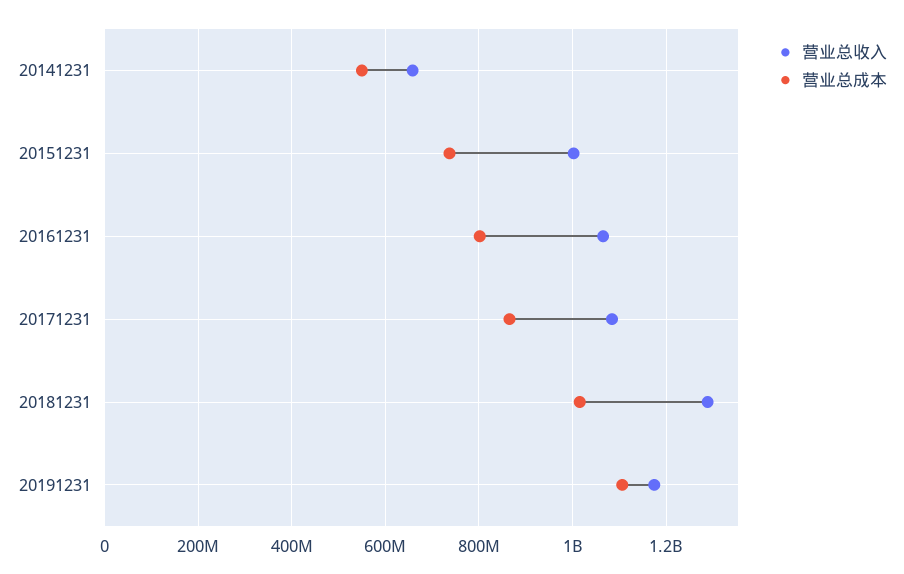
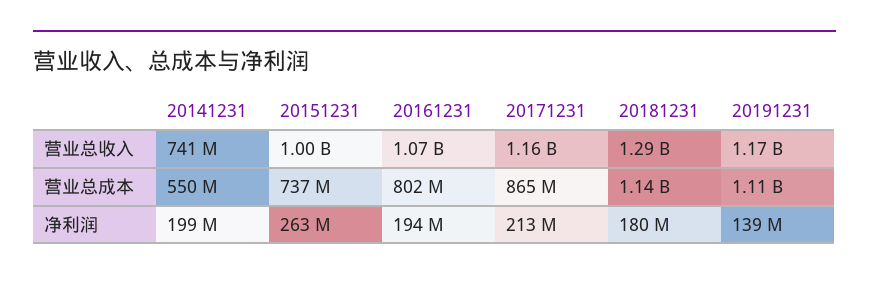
  {
    "营业总收入": {
-     "20141231": 660000000,
+     "20141231": 741000000,
      "20151231": 1000000000,
      "20161231": 1070000000,
-     "20171231": 1080000000,
+     "20171231": 1160000000,
      "20181231": 1290000000,
      "20191231": 1170000000
    },
    "营业总成本": {
      "20141231": 550000000,
      "20151231": 737000000,
      "20161231": 802000000,
      "20171231": 865000000,
-     "20181231": 1020000000,
+     "20181231": 1140000000,
      "20191231": 1110000000
-   }
+   },
+   "净利润": {
+     "20141231": 199000000,
+     "20151231": 263000000,
+     "20161231": 194000000,
+     "20171231": 213000000,
+     "20181231": 180000000,
+     "20191231": 139000000
+   }
  }

